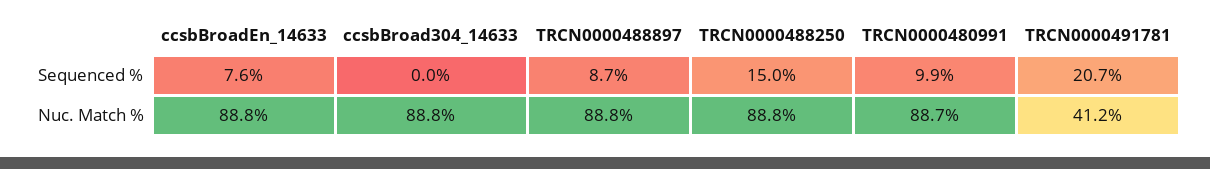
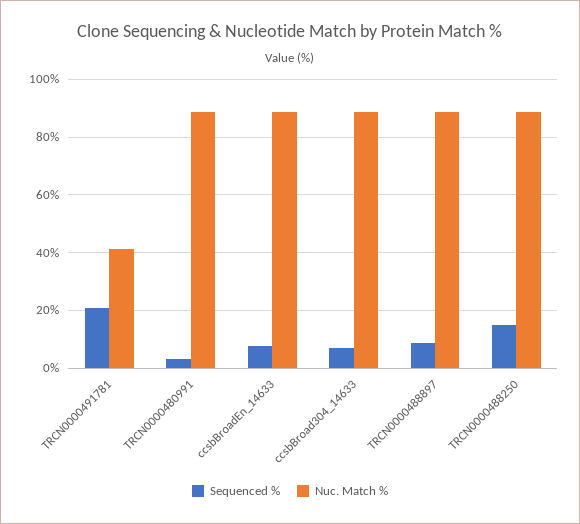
  {
    "Sequenced %": {
      "ccsbBroadEn_14633": 7.6,
-     "ccsbBroad304_14633": 0,
+     "ccsbBroad304_14633": 7.5,
      "TRCN0000488897": 8.7,
      "TRCN0000488250": 15,
-     "TRCN0000480991": 9.9,
+     "TRCN0000480991": 2.5,
      "TRCN0000491781": 20.7
    },
    "Nuc. Match %": {
      "ccsbBroadEn_14633": 88.8,
      "ccsbBroad304_14633": 88.8,
      "TRCN0000488897": 88.8,
      "TRCN0000488250": 88.8,
      "TRCN0000480991": 88.7,
      "TRCN0000491781": 41.2
    }
  }

